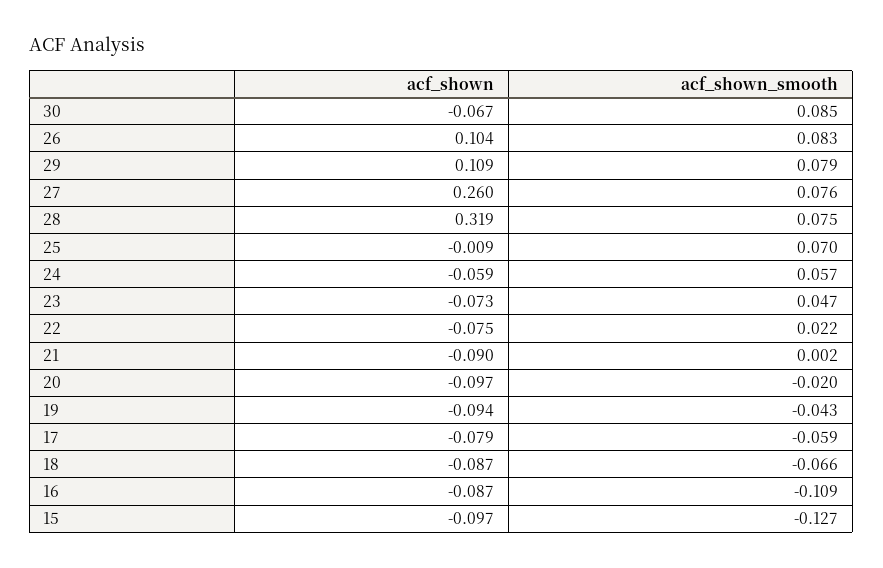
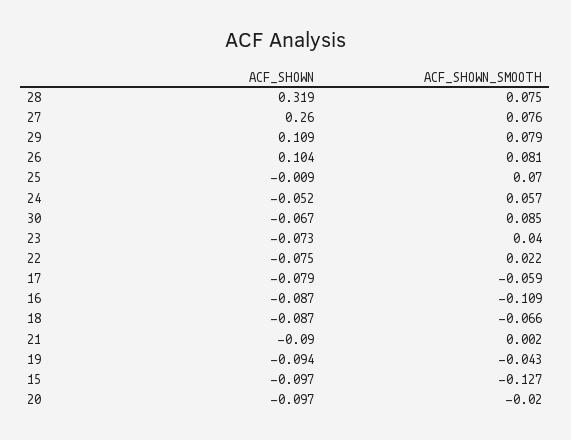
  {
    "acf_shown": {
      "30": -0.067,
      "26": 0.104,
      "29": 0.109,
      "27": 0.26,
      "28": 0.319,
      "25": -0.009,
-     "24": -0.059,
+     "24": -0.052,
      "23": -0.073,
      "22": -0.075,
      "21": -0.09,
      "20": -0.097,
      "19": -0.094,
      "17": -0.079,
      "18": -0.087,
      "16": -0.087,
      "15": -0.097
    },
    "acf_shown_smooth": {
      "30": 0.085,
-     "26": 0.083,
+     "26": 0.081,
      "29": 0.079,
      "27": 0.076,
      "28": 0.075,
      "25": 0.07,
      "24": 0.057,
-     "23": 0.047,
+     "23": 0.04,
      "22": 0.022,
      "21": 0.002,
      "20": -0.02,
      "19": -0.043,
      "17": -0.059,
      "18": -0.066,
      "16": -0.109,
      "15": -0.127
    }
  }

